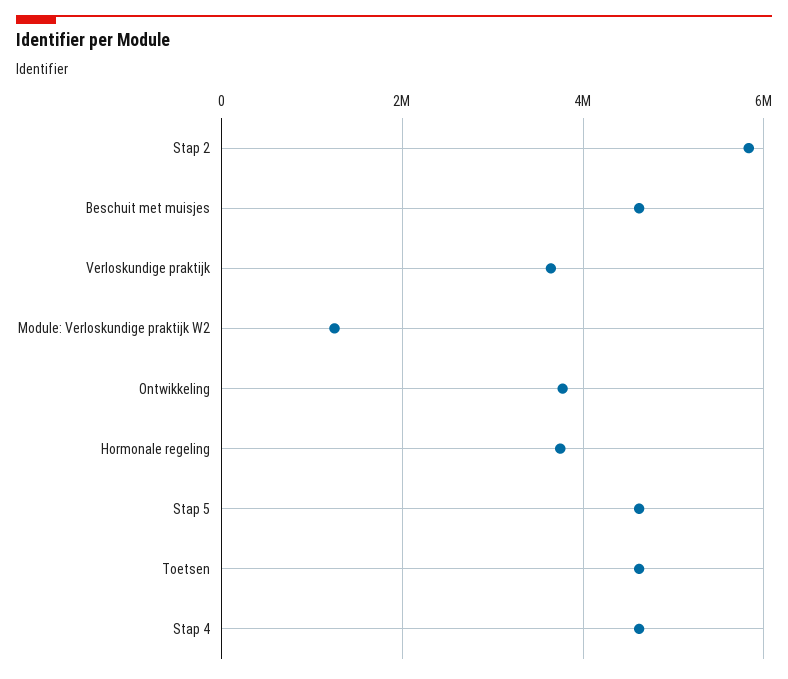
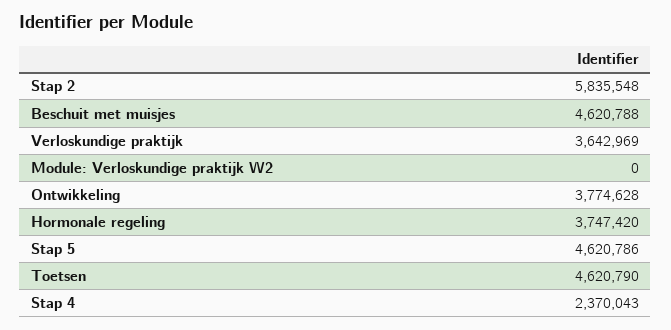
  {
    "Stap 2": 5835548,
    "Beschuit met muisjes": 4620788,
    "Verloskundige praktijk": 3642969,
-   "Module: Verloskundige praktijk W2": 1200000,
+   "Module: Verloskundige praktijk W2": 0,
    "Ontwikkeling": 3774628,
    "Hormonale regeling": 3747420,
    "Stap 5": 4620786,
    "Toetsen": 4620790,
-   "Stap 4": 4600000
+   "Stap 4": 2370043
  }

